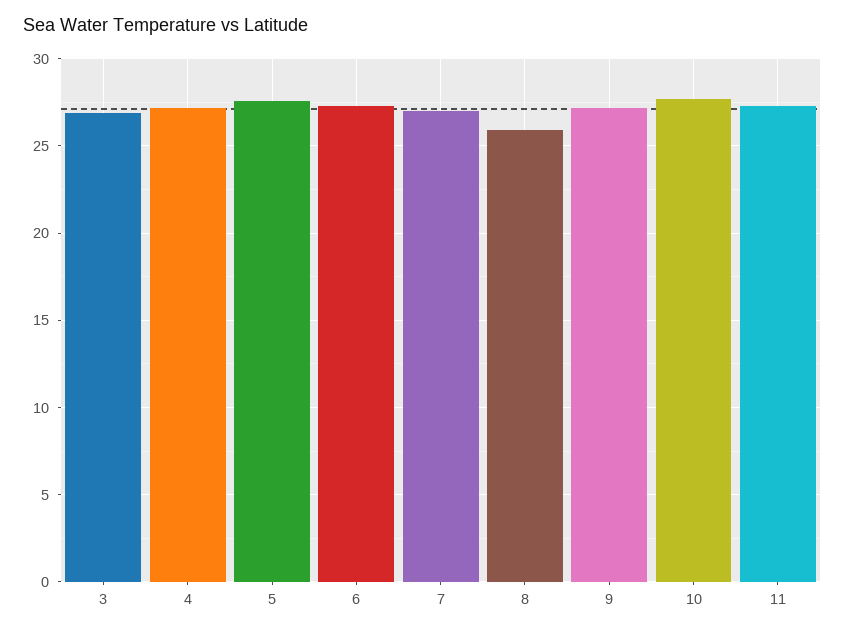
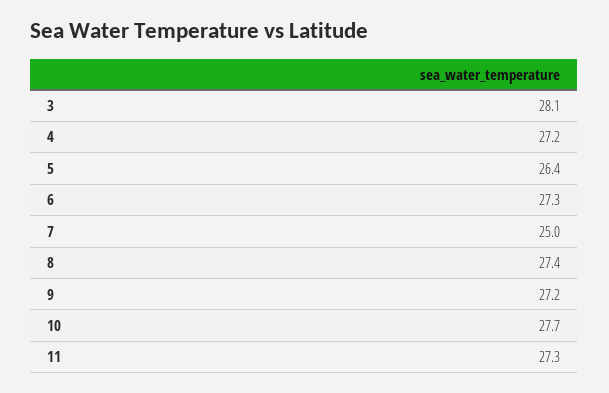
  {
-   "3": 27,
+   "3": 28.1,
    "4": 27.2,
-   "5": 27.5,
+   "5": 26.4,
    "6": 27.3,
-   "7": 27,
+   "7": 25,
-   "8": 26,
+   "8": 27.4,
    "9": 27.2,
    "10": 27.7,
    "11": 27.3
  }

